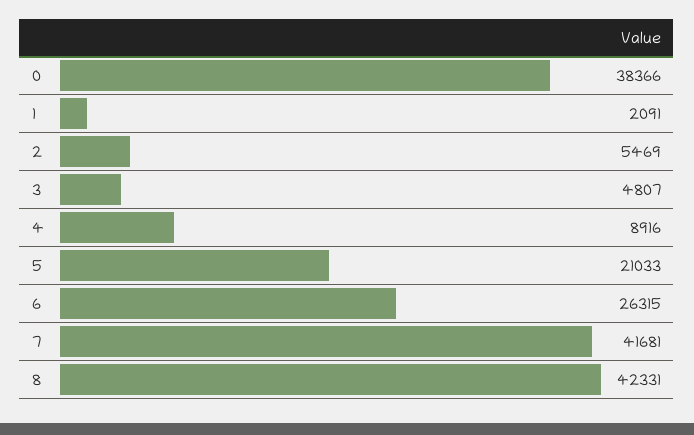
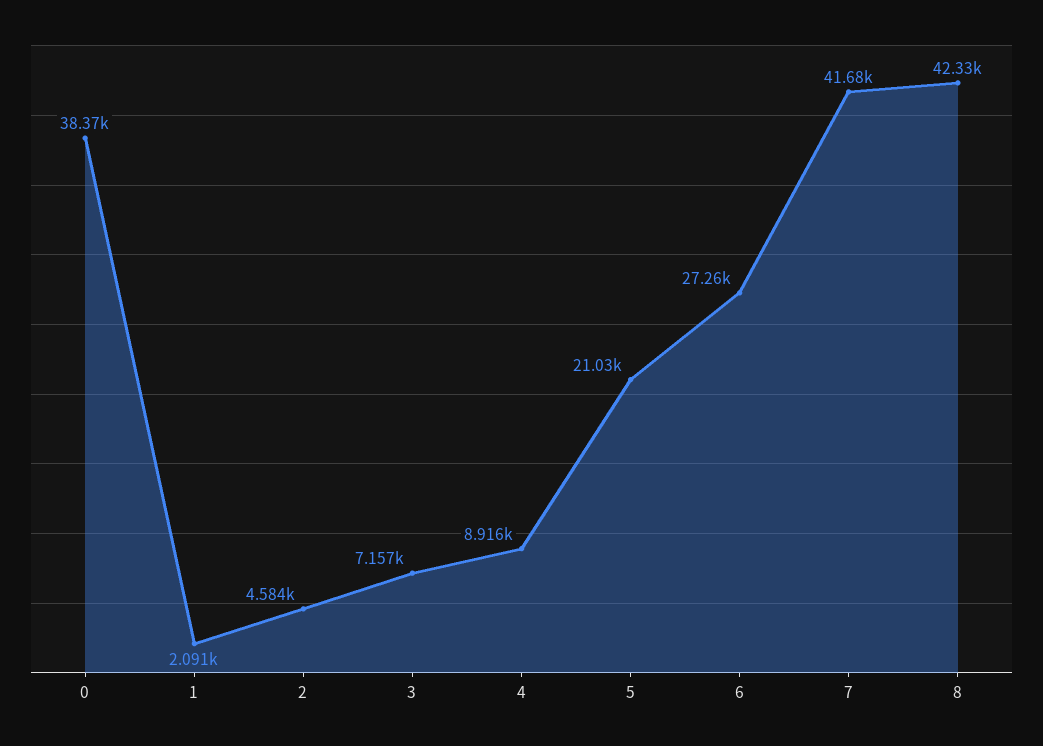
  {
    "0": 38366,
    "1": 2091,
-   "2": 5469,
+   "2": 4584,
-   "3": 4807,
+   "3": 7157,
    "4": 8916,
    "5": 21033,
-   "6": 26315,
+   "6": 27260,
    "7": 41681,
    "8": 42331
  }

